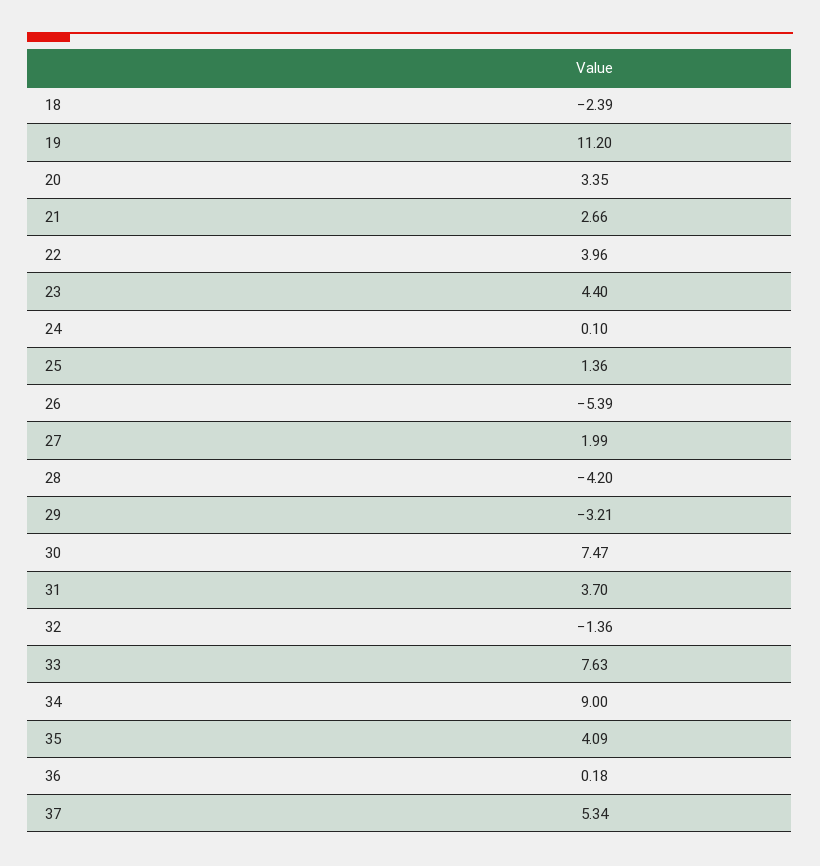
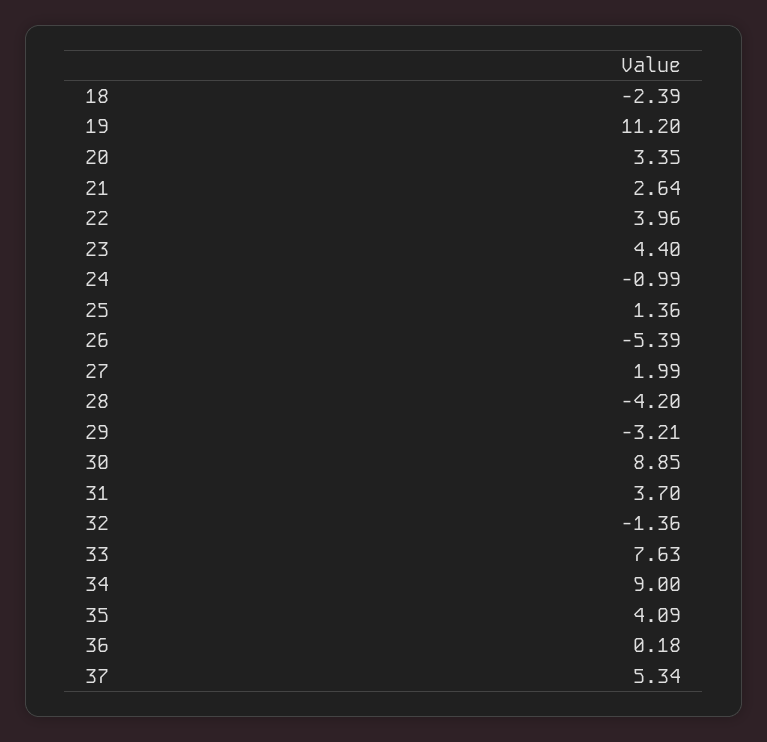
  {
    "18": -2.39,
    "19": 11.2,
    "20": 3.35,
-   "21": 2.66,
+   "21": 2.64,
    "22": 3.96,
    "23": 4.4,
-   "24": 0.1,
+   "24": -0.99,
    "25": 1.36,
    "26": -5.39,
    "27": 1.99,
    "28": -4.2,
    "29": -3.21,
-   "30": 7.47,
+   "30": 8.85,
    "31": 3.7,
    "32": -1.36,
    "33": 7.63,
    "34": 9,
    "35": 4.09,
    "36": 0.18,
    "37": 5.34
  }

